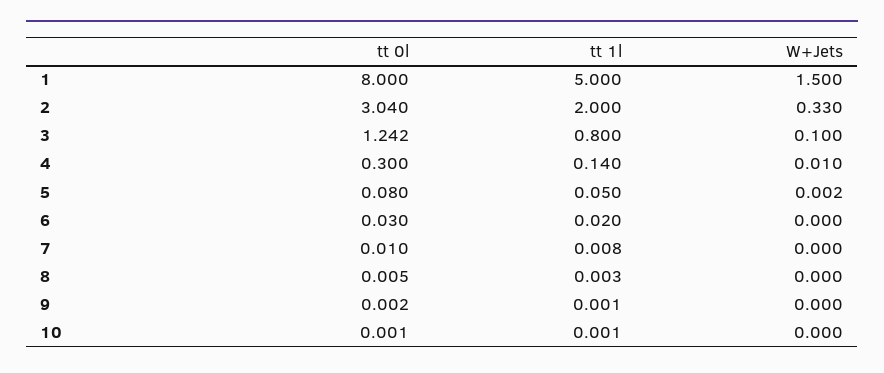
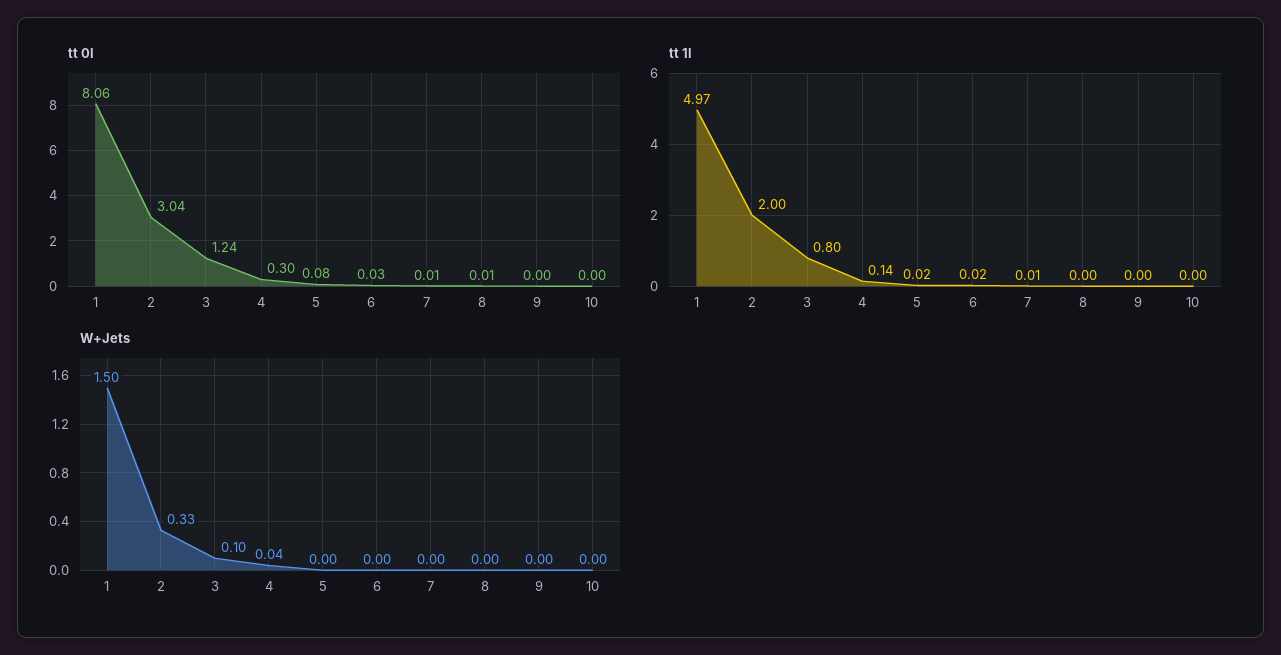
  {
    "tt 0l": {
-     "1": 8,
+     "1": 8.06,
      "2": 3.04,
      "3": 1.242,
      "4": 0.3,
      "5": 0.08,
      "6": 0.03,
      "7": 0.01,
      "8": 0.005,
      "9": 0.002,
      "10": 0.001
    },
    "tt 1l": {
-     "1": 5,
+     "1": 4.97,
      "2": 2,
      "3": 0.8,
      "4": 0.14,
-     "5": 0.05,
+     "5": 0.02,
      "6": 0.02,
      "7": 0.008,
      "8": 0.003,
      "9": 0.001,
      "10": 0.001
    },
    "W+Jets": {
      "1": 1.5,
      "2": 0.33,
      "3": 0.1,
-     "4": 0.01,
+     "4": 0.04,
      "5": 0.002,
      "6": 0,
      "7": 0,
      "8": 0,
      "9": 0,
      "10": 0
    }
  }

